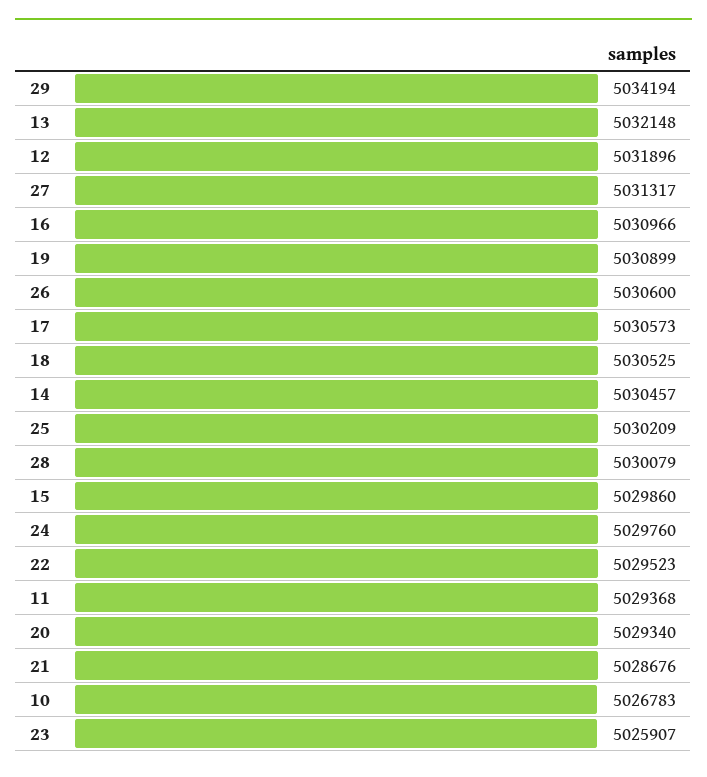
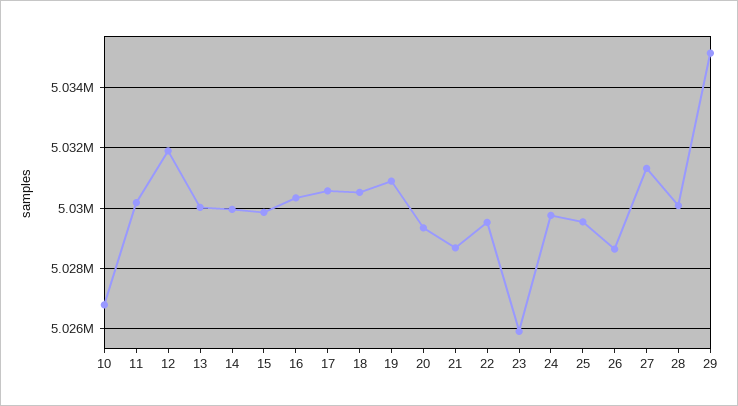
  {
-   "29": 5034194,
+   "29": 5035200,
-   "13": 5032148,
+   "13": 5030000,
    "12": 5031896,
    "27": 5031317,
-   "16": 5030966,
+   "16": 5030400,
    "19": 5030899,
-   "26": 5030600,
+   "26": 5028600,
    "17": 5030573,
    "18": 5030525,
-   "14": 5030457,
+   "14": 5030000,
-   "25": 5030209,
+   "25": 5029600,
    "28": 5030079,
    "15": 5029860,
    "24": 5029760,
    "22": 5029523,
-   "11": 5029368,
+   "11": 5030200,
    "20": 5029340,
    "21": 5028676,
    "10": 5026783,
    "23": 5025907
  }

